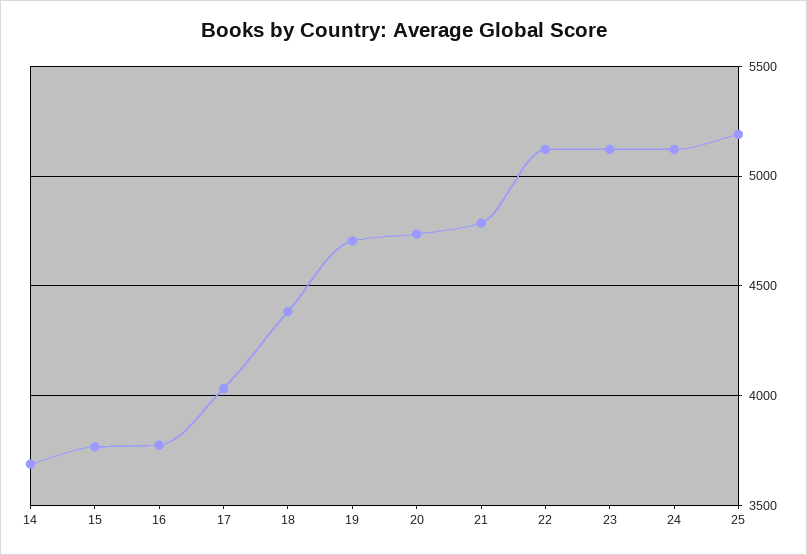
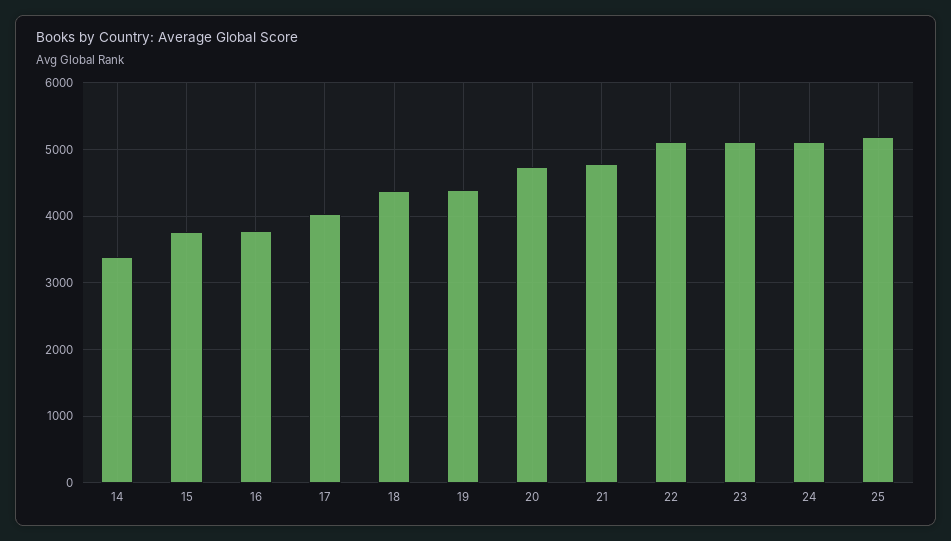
  {
-   "14": 3700,
+   "14": 3400,
    "15": 3750,
    "16": 3750,
    "17": 4050,
    "18": 4400,
-   "19": 4700,
+   "19": 4400,
    "20": 4750,
    "21": 4800,
    "22": 5100,
    "23": 5100,
    "24": 5100,
    "25": 5200
  }

